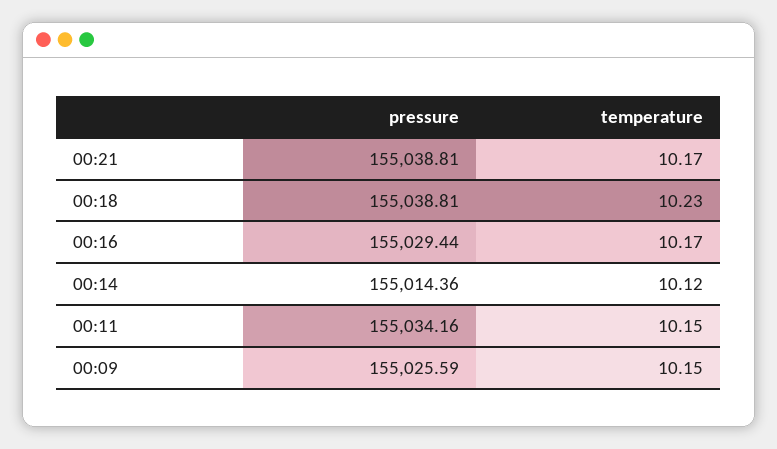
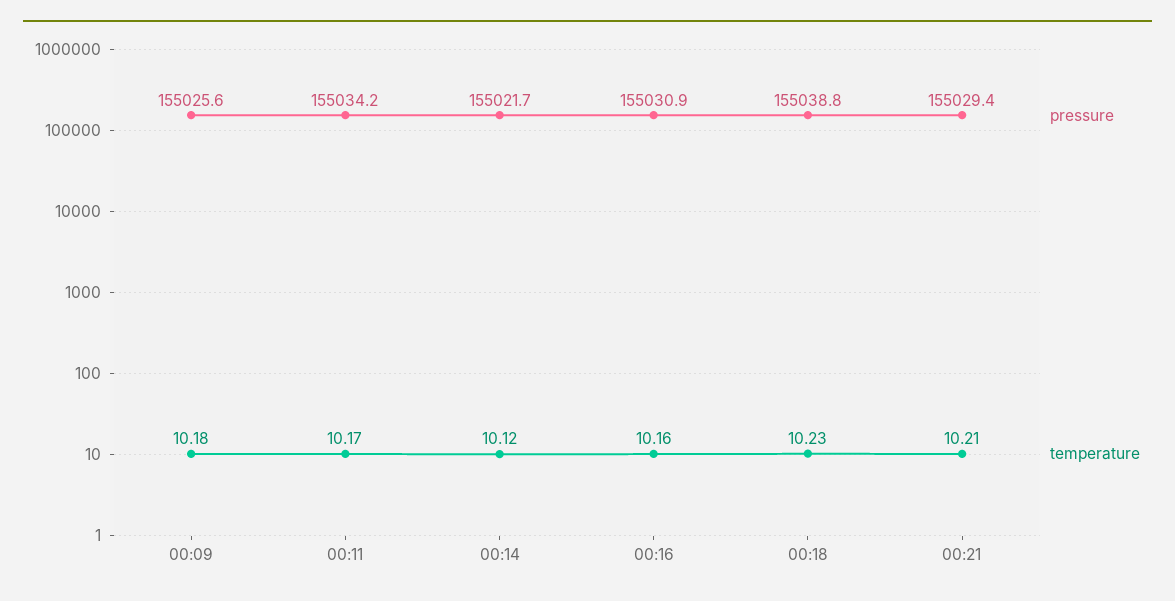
  {
    "pressure": {
-     "00:21": 155038.81,
+     "00:21": 155029.4,
      "00:18": 155038.81,
-     "00:16": 155029.44,
+     "00:16": 155030.9,
-     "00:14": 155014.36,
+     "00:14": 155021.7,
      "00:11": 155034.16,
      "00:09": 155025.59
    },
    "temperature": {
-     "00:21": 10.17,
+     "00:21": 10.21,
      "00:18": 10.23,
-     "00:16": 10.17,
+     "00:16": 10.16,
      "00:14": 10.12,
-     "00:11": 10.15,
+     "00:11": 10.17,
-     "00:09": 10.15
+     "00:09": 10.18
    }
  }

